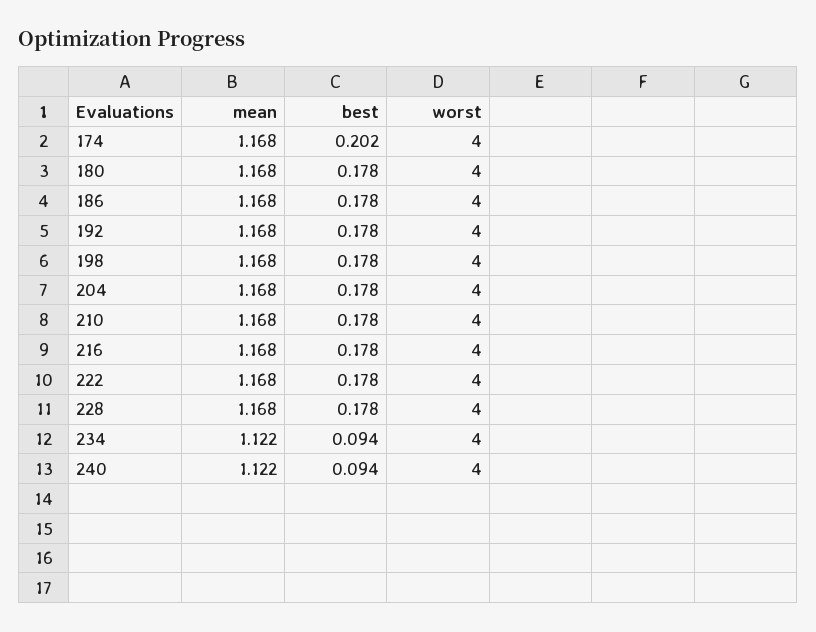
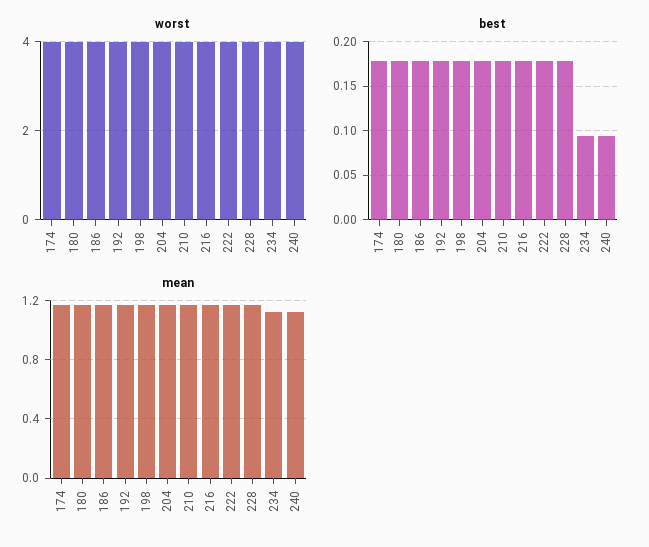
  {
    "mean": {
      "174": 1.168,
      "180": 1.168,
      "186": 1.168,
      "192": 1.168,
      "198": 1.168,
      "204": 1.168,
      "210": 1.168,
      "216": 1.168,
      "222": 1.168,
      "228": 1.168,
      "234": 1.122,
      "240": 1.122
    },
    "best": {
-     "174": 0.202,
+     "174": 0.18,
      "180": 0.178,
      "186": 0.178,
      "192": 0.178,
      "198": 0.178,
      "204": 0.178,
      "210": 0.178,
      "216": 0.178,
      "222": 0.178,
      "228": 0.178,
      "234": 0.094,
      "240": 0.094
    },
    "worst": {
      "174": 4,
      "180": 4,
      "186": 4,
      "192": 4,
      "198": 4,
      "204": 4,
      "210": 4,
      "216": 4,
      "222": 4,
      "228": 4,
      "234": 4,
      "240": 4
    }
  }

